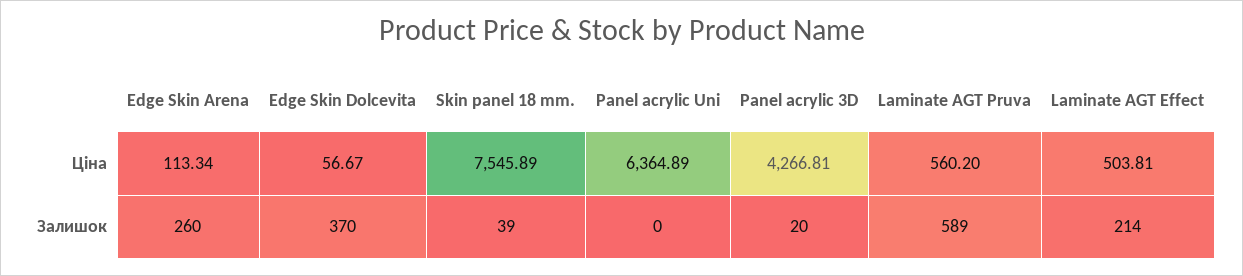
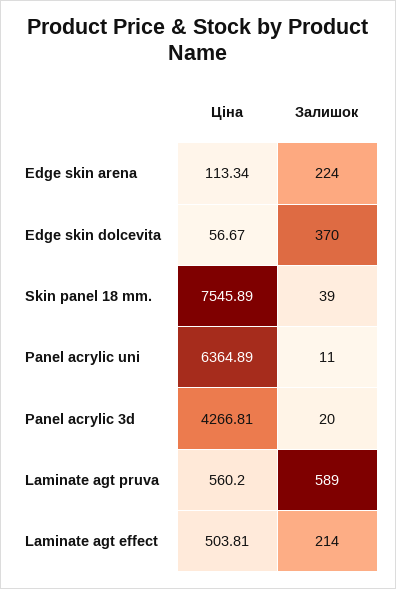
  {
    "Edge Skin Arena": {
      "Ціна": 113.34,
-     "Залишок": 260
+     "Залишок": 224
    },
    "Edge Skin Dolcevita": {
      "Ціна": 56.67,
      "Залишок": 370
    },
    "Skin panel 18 mm.": {
      "Ціна": 7545.89,
      "Залишок": 39
    },
    "Panel acrylic Uni": {
      "Ціна": 6364.89,
-     "Залишок": 0
+     "Залишок": 11
    },
    "Panel acrylic 3D": {
      "Ціна": 4266.81,
      "Залишок": 20
    },
    "Laminate AGT Pruva": {
      "Ціна": 560.2,
      "Залишок": 589
    },
    "Laminate AGT Effect": {
      "Ціна": 503.81,
      "Залишок": 214
    }
  }

